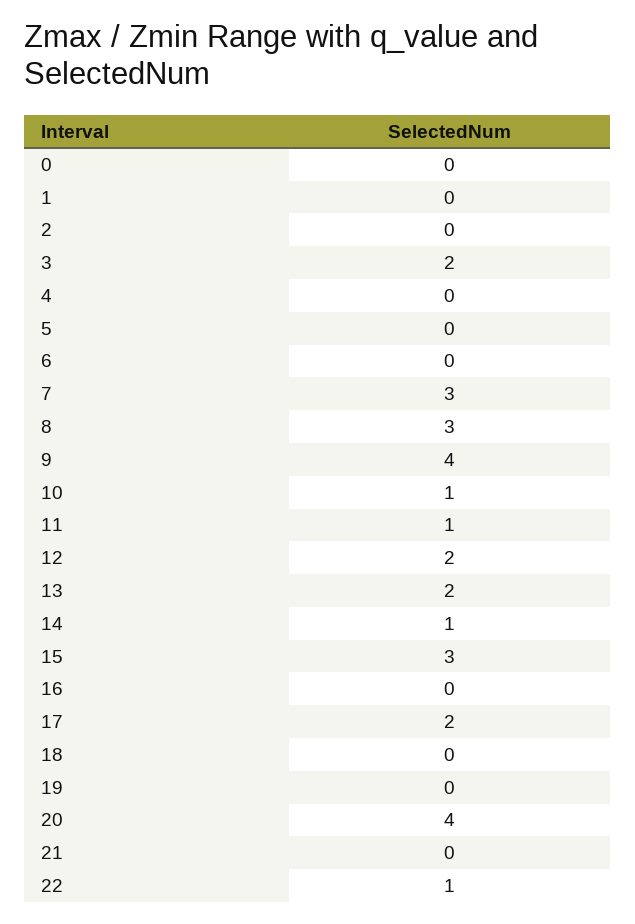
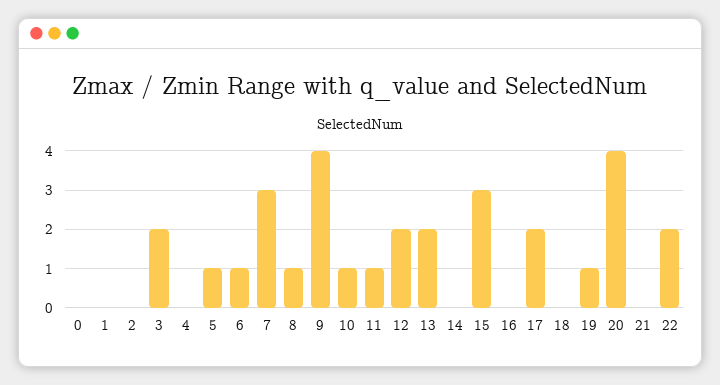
  {
    "0": 0,
    "1": 0,
    "2": 0,
    "3": 2,
    "4": 0,
-   "5": 0,
+   "5": 1,
-   "6": 0,
+   "6": 1,
    "7": 3,
-   "8": 3,
+   "8": 1,
    "9": 4,
    "10": 1,
    "11": 1,
    "12": 2,
    "13": 2,
-   "14": 1,
+   "14": 0,
    "15": 3,
    "16": 0,
    "17": 2,
    "18": 0,
-   "19": 0,
+   "19": 1,
    "20": 4,
    "21": 0,
-   "22": 1
+   "22": 2
  }

